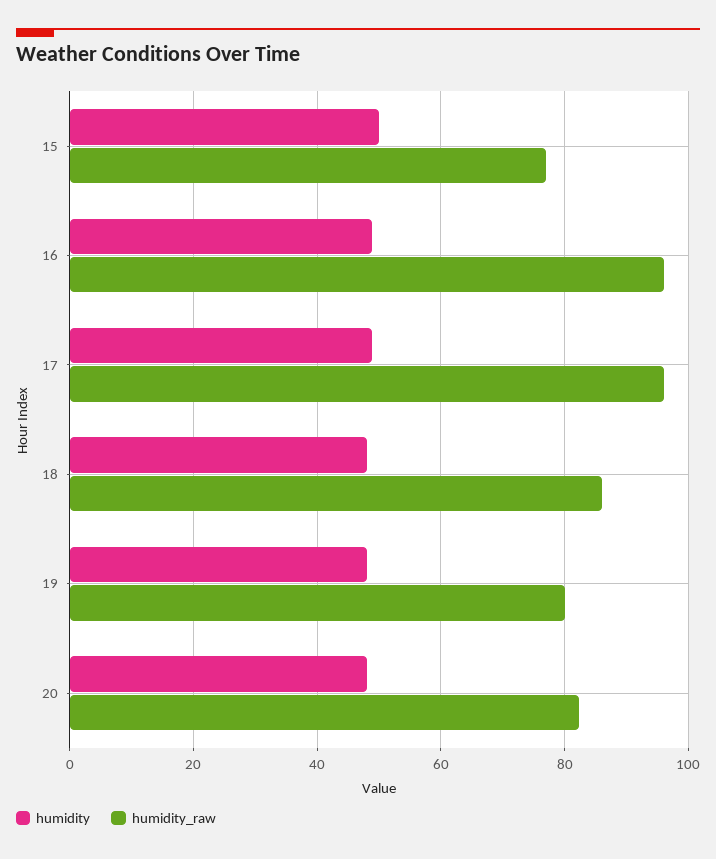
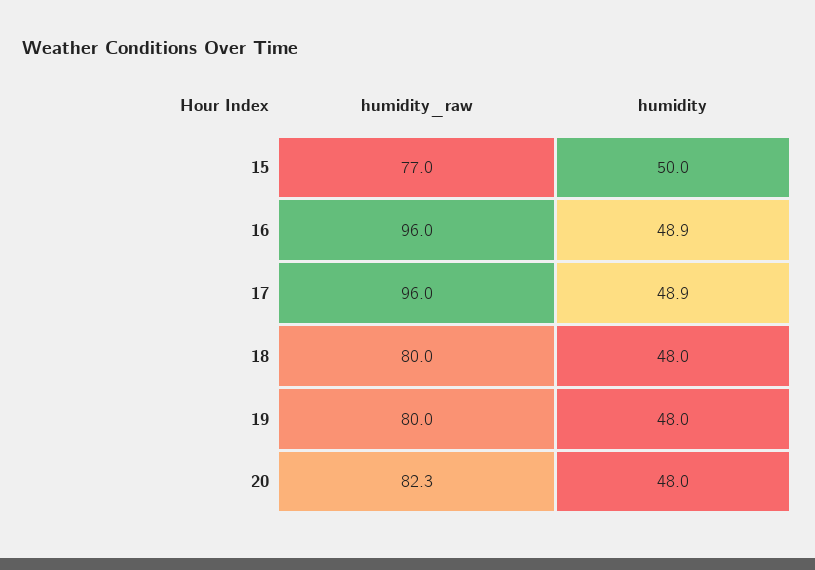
  {
    "humidity": {
      "15": 50,
      "16": 48.9,
      "17": 48.9,
      "18": 48,
      "19": 48,
      "20": 48
    },
    "humidity_raw": {
      "15": 77,
      "16": 96,
      "17": 96,
-     "18": 86,
+     "18": 80,
      "19": 80,
      "20": 82.3
    }
  }

